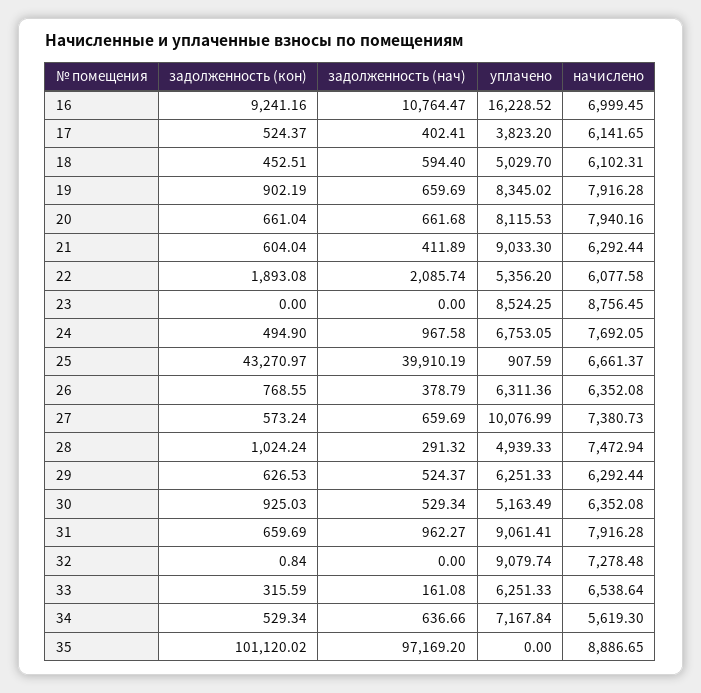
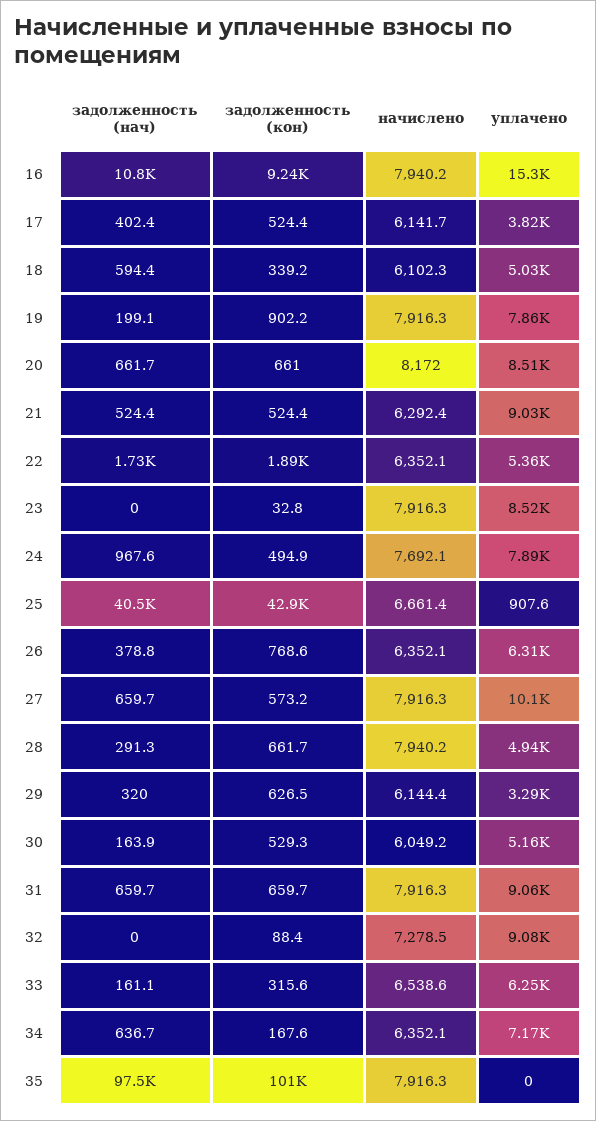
  {
    "задолженность (кон)": {
      "16": 9241.16,
      "17": 524.37,
-     "18": 452.51,
+     "18": 339.2,
      "19": 902.19,
      "20": 661.04,
-     "21": 604.04,
+     "21": 524.4,
      "22": 1893.08,
-     "23": 0,
+     "23": 32.8,
      "24": 494.9,
-     "25": 43270.97,
+     "25": 42900,
      "26": 768.55,
      "27": 573.24,
-     "28": 1024.24,
+     "28": 661.7,
      "29": 626.53,
-     "30": 925.03,
+     "30": 529.3,
      "31": 659.69,
-     "32": 0.84,
+     "32": 88.4,
      "33": 315.59,
-     "34": 529.34,
+     "34": 167.6,
      "35": 101120.02
    },
    "задолженность (нач)": {
      "16": 10764.47,
      "17": 402.41,
      "18": 594.4,
-     "19": 659.69,
+     "19": 199.1,
      "20": 661.68,
-     "21": 411.89,
+     "21": 524.4,
-     "22": 2085.74,
+     "22": 1730,
      "23": 0,
      "24": 967.58,
-     "25": 39910.19,
+     "25": 40500,
      "26": 378.79,
      "27": 659.69,
      "28": 291.32,
-     "29": 524.37,
+     "29": 320,
-     "30": 529.34,
+     "30": 163.9,
-     "31": 962.27,
+     "31": 659.7,
      "32": 0,
      "33": 161.08,
      "34": 636.66,
-     "35": 97169.2
+     "35": 97500
    },
    "уплачено": {
-     "16": 16228.52,
+     "16": 15300,
      "17": 3823.2,
      "18": 5029.7,
-     "19": 8345.02,
+     "19": 7860,
-     "20": 8115.53,
+     "20": 8510,
      "21": 9033.3,
      "22": 5356.2,
      "23": 8524.25,
-     "24": 6753.05,
+     "24": 7890,
      "25": 907.59,
      "26": 6311.36,
      "27": 10076.99,
      "28": 4939.33,
-     "29": 6251.33,
+     "29": 3290,
      "30": 5163.49,
      "31": 9061.41,
      "32": 9079.74,
      "33": 6251.33,
      "34": 7167.84,
      "35": 0
    },
    "начислено": {
-     "16": 6999.45,
+     "16": 7940.2,
      "17": 6141.65,
      "18": 6102.31,
      "19": 7916.28,
-     "20": 7940.16,
+     "20": 8172,
      "21": 6292.44,
-     "22": 6077.58,
+     "22": 6352.1,
-     "23": 8756.45,
+     "23": 7916.3,
      "24": 7692.05,
      "25": 6661.37,
      "26": 6352.08,
-     "27": 7380.73,
+     "27": 7916.3,
-     "28": 7472.94,
+     "28": 7940.2,
-     "29": 6292.44,
+     "29": 6144.4,
-     "30": 6352.08,
+     "30": 6049.2,
      "31": 7916.28,
      "32": 7278.48,
      "33": 6538.64,
-     "34": 5619.3,
+     "34": 6352.1,
-     "35": 8886.65
+     "35": 7916.3
    }
  }

